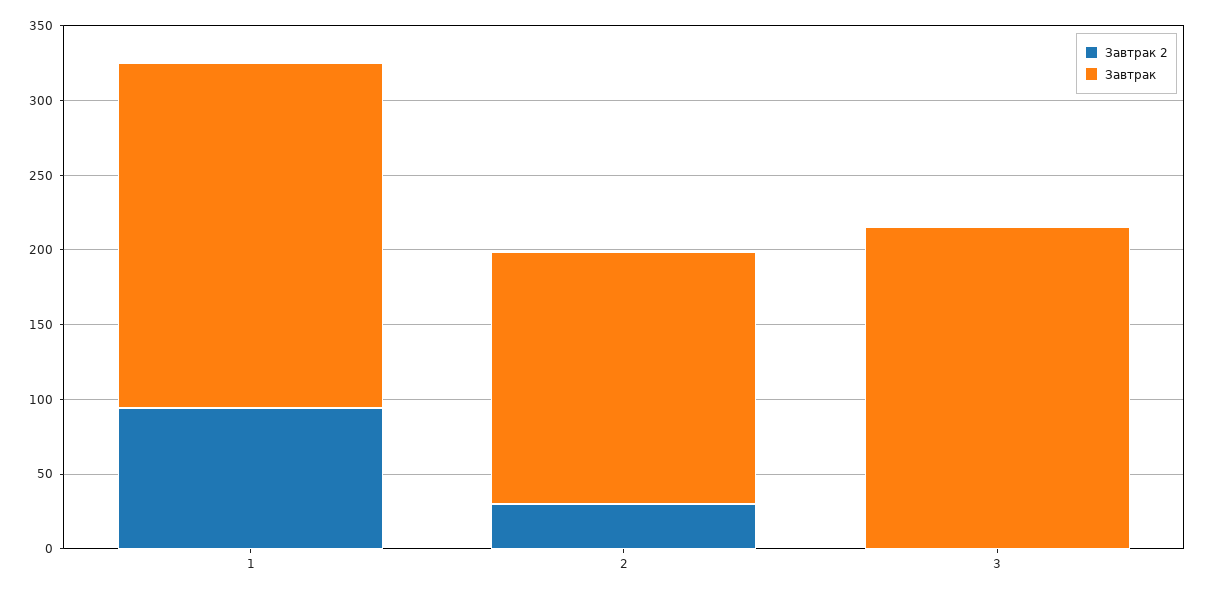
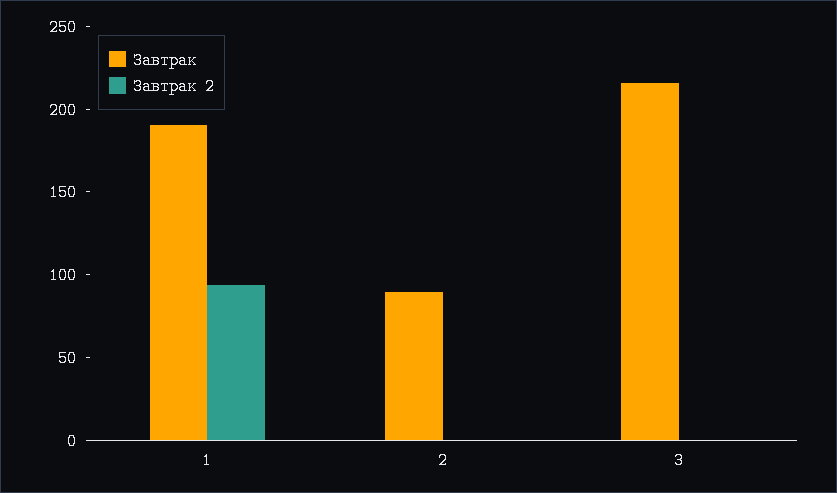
  {
    "Завтрак 2": {
      "1": 90,
-     "2": 30,
+     "2": 0,
      "3": 0
    },
    "Завтрак": {
-     "1": 230,
+     "1": 190,
-     "2": 170,
+     "2": 90,
      "3": 220
    }
  }

